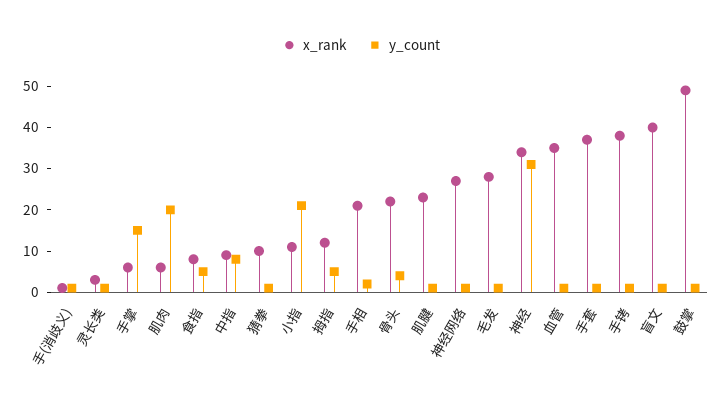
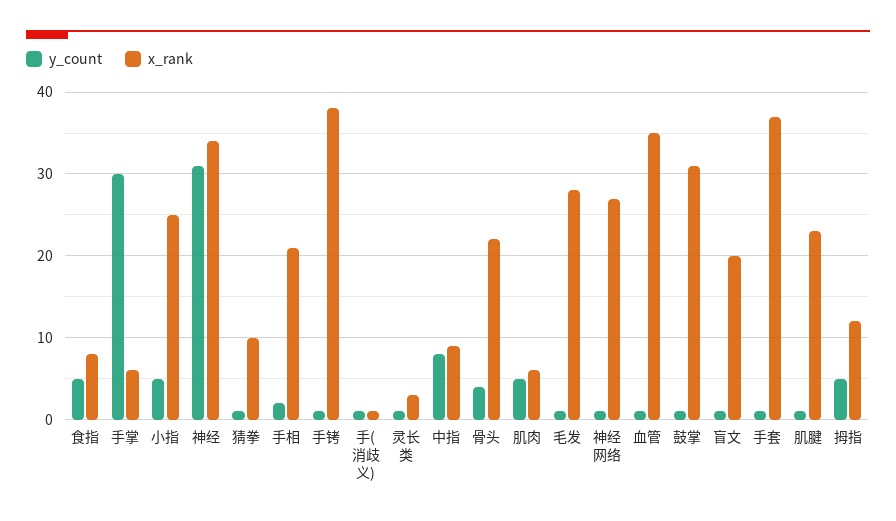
  {
    "x_rank": {
      "手(消歧义)": 1,
      "灵长类": 3,
      "手掌": 6,
      "肌肉": 6,
      "食指": 8,
      "中指": 9,
      "猜拳": 10,
-     "小指": 10,
+     "小指": 25,
      "拇指": 12,
      "手相": 21,
      "骨头": 22,
      "肌腱": 23,
      "神经网络": 27,
      "毛发": 28,
      "神经": 34,
      "血管": 35,
      "手套": 37,
      "手铐": 38,
-     "盲文": 40,
+     "盲文": 20,
-     "鼓掌": 50
+     "鼓掌": 31
    },
    "y_count": {
      "手(消歧义)": 1,
      "灵长类": 1,
-     "手掌": 15,
+     "手掌": 30,
-     "肌肉": 20,
+     "肌肉": 5,
      "食指": 5,
      "中指": 8,
      "猜拳": 1,
-     "小指": 20,
+     "小指": 5,
      "拇指": 5,
      "手相": 2,
      "骨头": 4,
      "肌腱": 1,
      "神经网络": 1,
      "毛发": 1,
      "神经": 31,
      "血管": 1,
      "手套": 1,
      "手铐": 1,
      "盲文": 1,
      "鼓掌": 1
    }
  }

